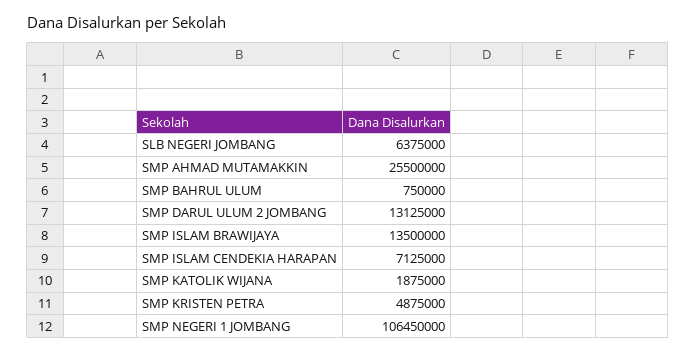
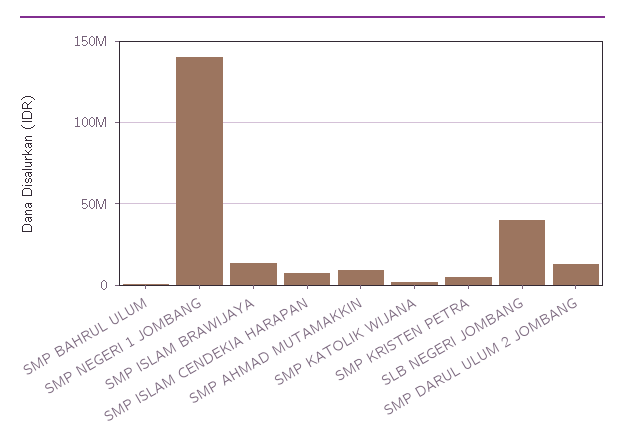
  {
-   "SLB NEGERI JOMBANG": 6375000,
+   "SLB NEGERI JOMBANG": 40000000,
-   "SMP AHMAD MUTAMAKKIN": 25500000,
+   "SMP AHMAD MUTAMAKKIN": 10000000,
    "SMP BAHRUL ULUM": 750000,
    "SMP DARUL ULUM 2 JOMBANG": 13125000,
    "SMP ISLAM BRAWIJAYA": 13500000,
    "SMP ISLAM CENDEKIA HARAPAN": 7125000,
    "SMP KATOLIK WIJANA": 1875000,
    "SMP KRISTEN PETRA": 4875000,
-   "SMP NEGERI 1 JOMBANG": 106450000
+   "SMP NEGERI 1 JOMBANG": 140000000
  }

